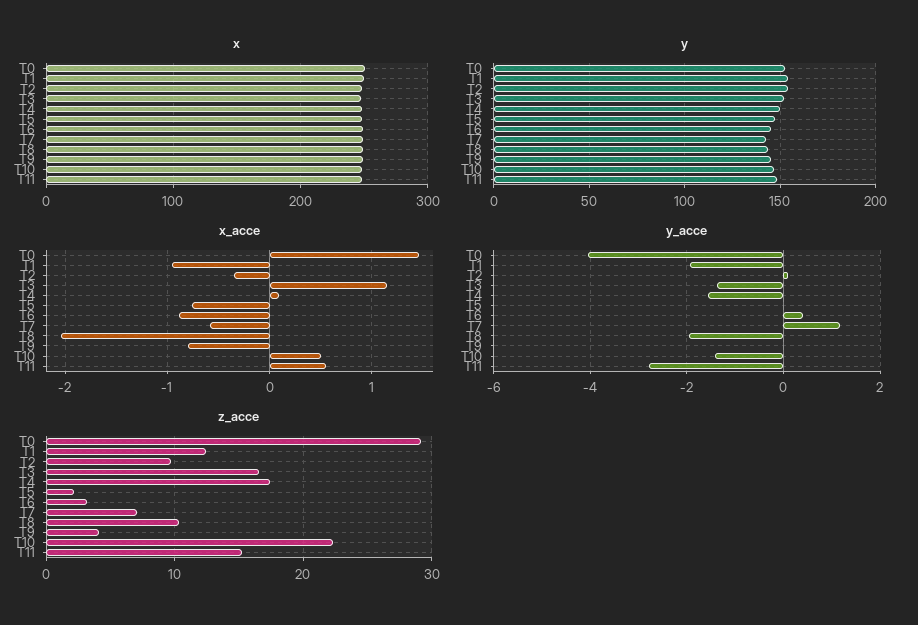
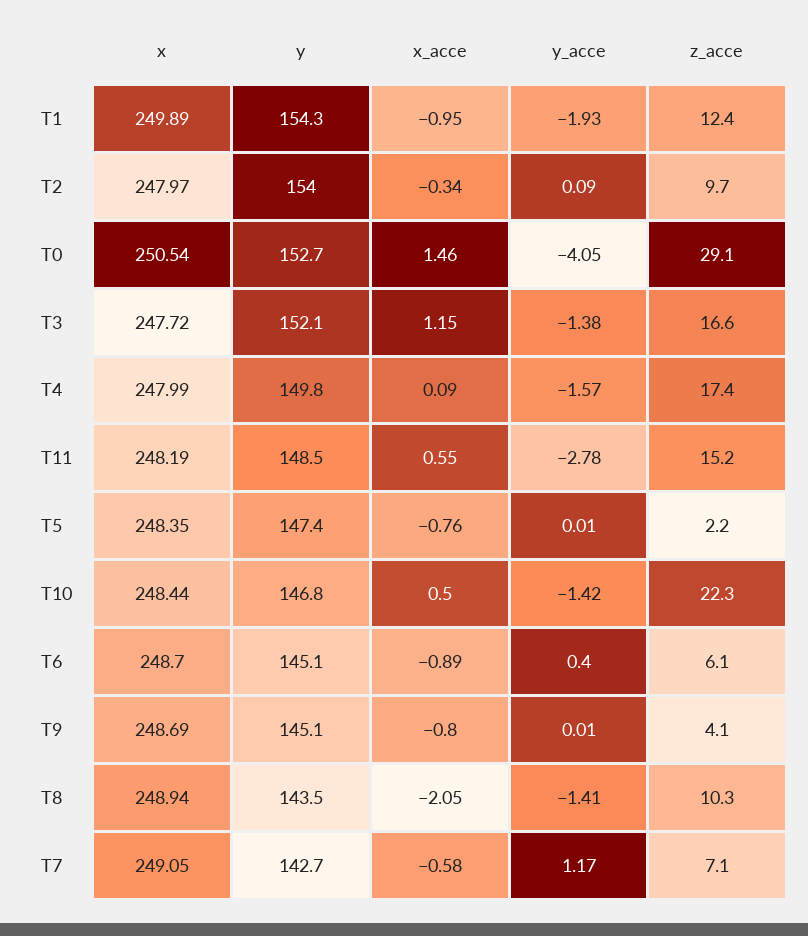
  {
    "x": {
      "T0": 250.54,
      "T1": 249.89,
      "T2": 247.97,
      "T3": 247.72,
      "T4": 247.99,
      "T5": 248.35,
      "T6": 248.7,
      "T7": 249.05,
      "T8": 248.94,
      "T9": 248.69,
      "T10": 248.44,
      "T11": 248.19
    },
    "y": {
      "T0": 152.7,
      "T1": 154.3,
      "T2": 154,
      "T3": 152.1,
      "T4": 149.8,
      "T5": 147.4,
      "T6": 145.1,
      "T7": 142.7,
      "T8": 143.5,
      "T9": 145.1,
      "T10": 146.8,
      "T11": 148.5
    },
    "x_acce": {
      "T0": 1.46,
      "T1": -0.95,
      "T2": -0.34,
      "T3": 1.15,
      "T4": 0.09,
      "T5": -0.76,
      "T6": -0.89,
      "T7": -0.58,
      "T8": -2.05,
      "T9": -0.8,
      "T10": 0.5,
      "T11": 0.55
    },
    "y_acce": {
      "T0": -4.05,
      "T1": -1.93,
      "T2": 0.09,
      "T3": -1.38,
      "T4": -1.57,
      "T5": 0.01,
      "T6": 0.4,
      "T7": 1.17,
-     "T8": -2,
+     "T8": -1.41,
      "T9": 0.01,
      "T10": -1.42,
      "T11": -2.78
    },
    "z_acce": {
      "T0": 29.1,
      "T1": 12.4,
      "T2": 9.7,
      "T3": 16.6,
      "T4": 17.4,
      "T5": 2.2,
-     "T6": 3,
+     "T6": 6.1,
      "T7": 7.1,
      "T8": 10.3,
      "T9": 4.1,
      "T10": 22.3,
      "T11": 15.2
    }
  }

